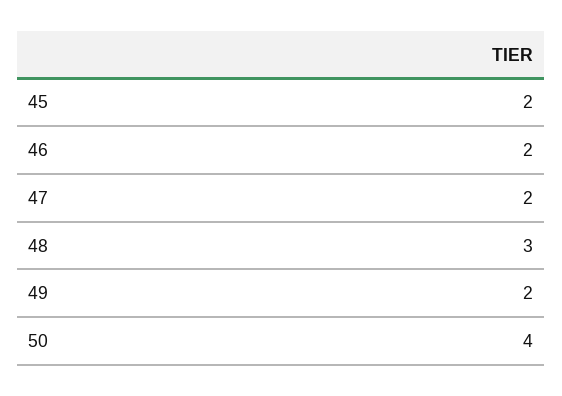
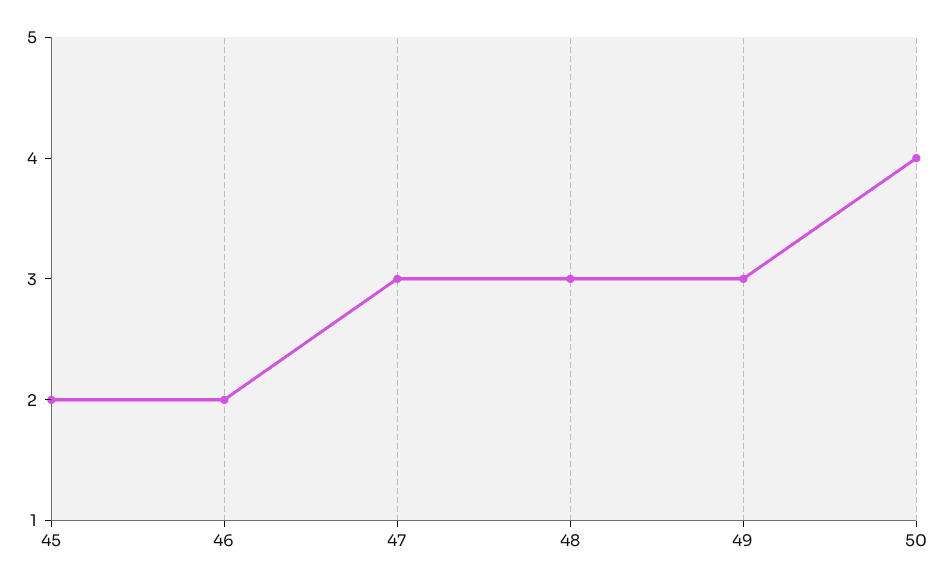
  {
    "45": 2,
    "46": 2,
-   "47": 2,
+   "47": 3,
    "48": 3,
-   "49": 2,
+   "49": 3,
    "50": 4
  }

